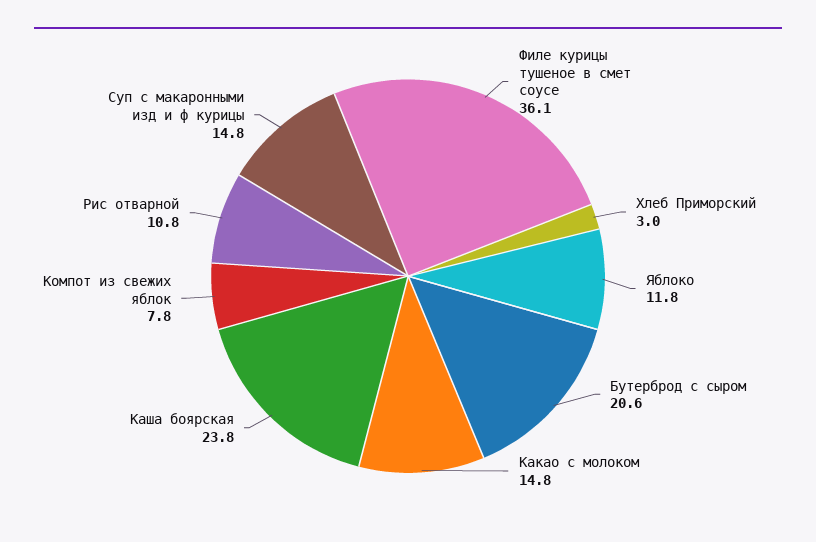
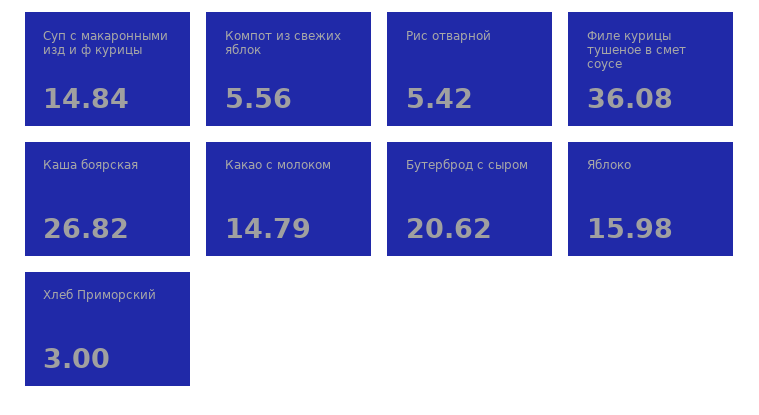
  {
    "Филе курицы тушеное в смет соусе": 36.08,
    "Хлеб Приморский": 3,
-   "Яблоко": 11.8,
+   "Яблоко": 15.98,
    "Бутерброд с сыром": 20.62,
    "Какао с молоком": 14.79,
-   "Каша боярская": 23.8,
+   "Каша боярская": 26.82,
-   "Компот из свежих яблок": 7.8,
+   "Компот из свежих яблок": 5.56,
-   "Рис отварной": 10.8,
+   "Рис отварной": 5.42,
    "Суп с макаронными изд и ф курицы": 14.84
  }

